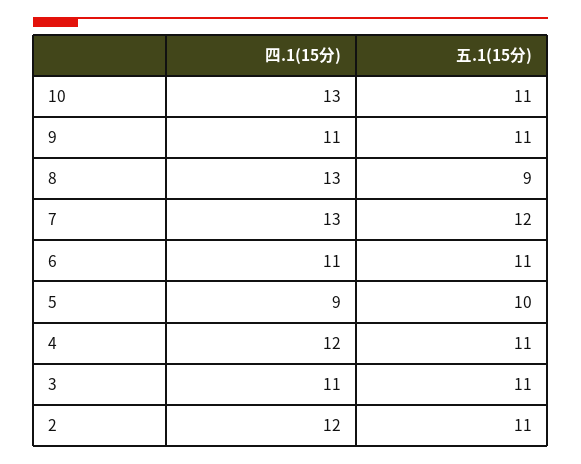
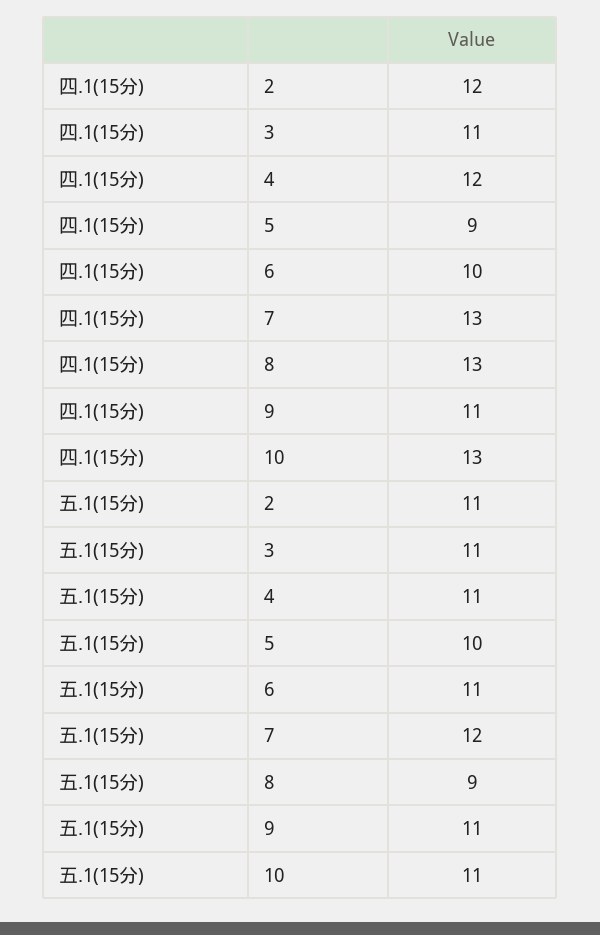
  {
    "四.1(15分)": {
      "10": 13,
      "9": 11,
      "8": 13,
      "7": 13,
-     "6": 11,
+     "6": 10,
      "5": 9,
      "4": 12,
      "3": 11,
      "2": 12
    },
    "五.1(15分)": {
      "10": 11,
      "9": 11,
      "8": 9,
      "7": 12,
      "6": 11,
      "5": 10,
      "4": 11,
      "3": 11,
      "2": 11
    }
  }

